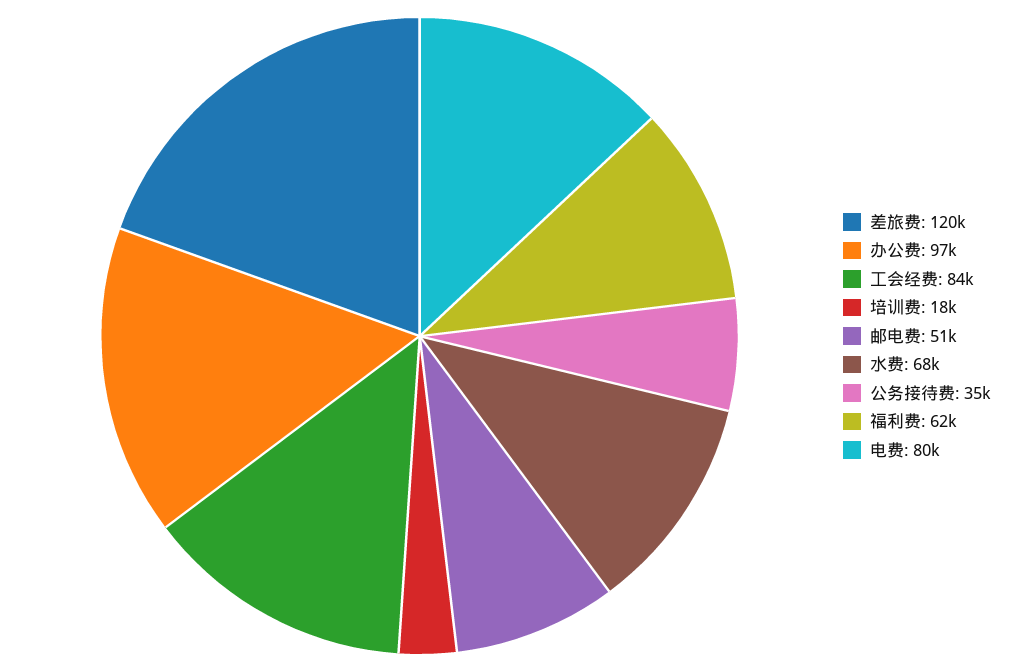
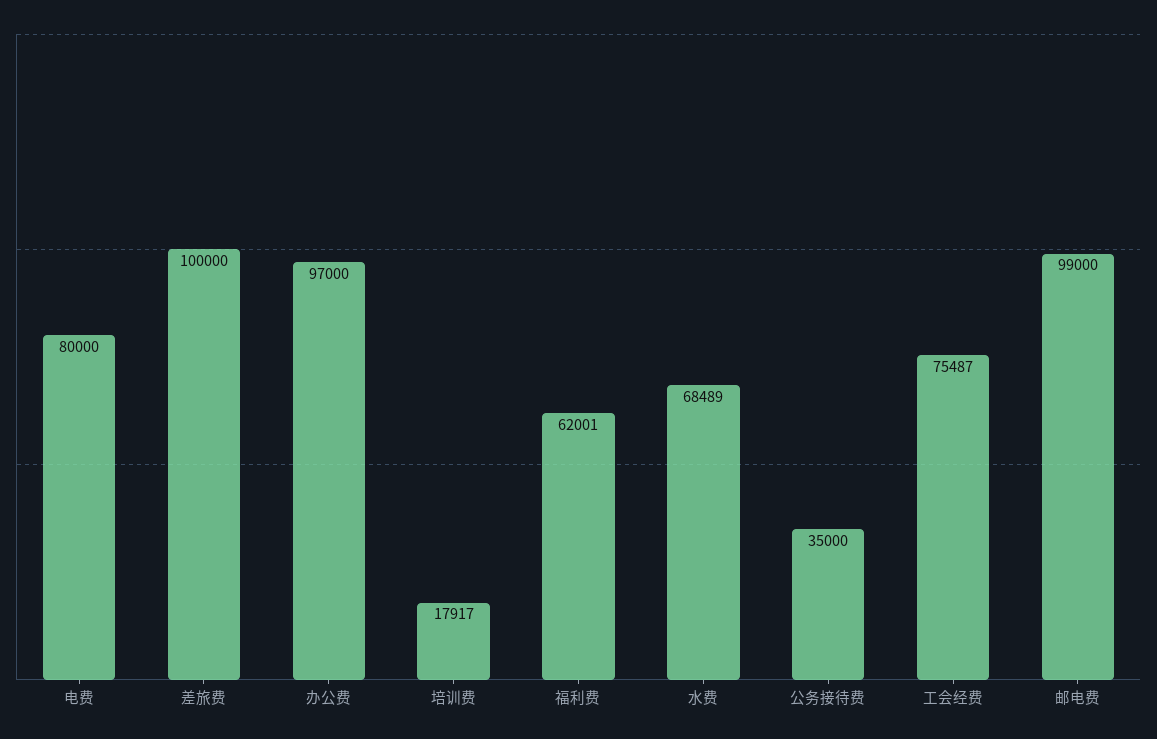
  {
-   "差旅费": 120000,
+   "差旅费": 100000,
    "办公费": 97000,
-   "工会经费": 84000,
+   "工会经费": 75487,
    "培训费": 17917,
-   "邮电费": 51000,
+   "邮电费": 99000,
    "水费": 68489,
    "公务接待费": 35000,
    "福利费": 62001,
    "电费": 80000
  }

